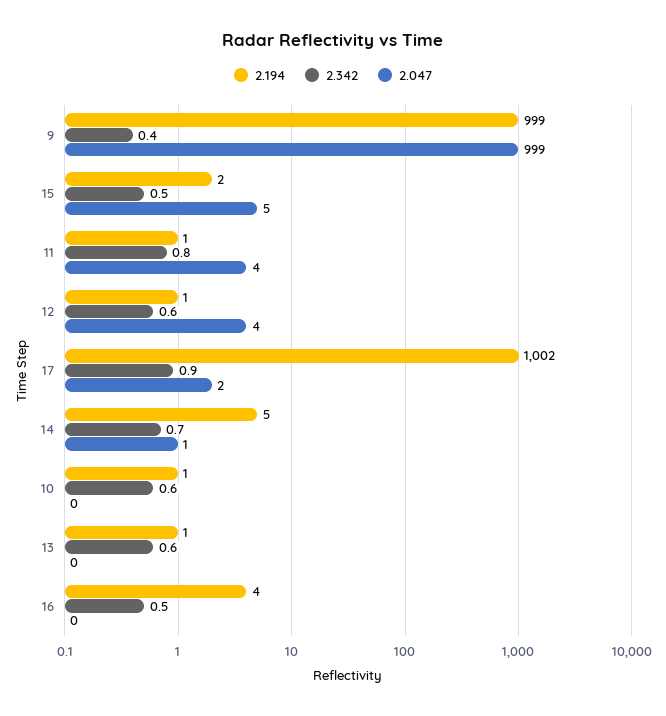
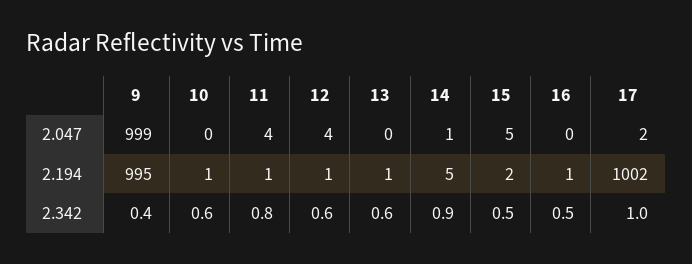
  {
    "2.194": {
-     "9": 999,
+     "9": 995,
      "15": 2,
      "11": 1,
      "12": 1,
      "17": 1002,
      "14": 5,
      "10": 1,
      "13": 1,
-     "16": 4
+     "16": 1
    },
    "2.342": {
      "9": 0.4,
      "15": 0.5,
      "11": 0.8,
      "12": 0.6,
-     "17": 0.9,
+     "17": 1,
-     "14": 0.7,
+     "14": 0.9,
      "10": 0.6,
      "13": 0.6,
      "16": 0.5
    },
    "2.047": {
      "9": 999,
      "15": 5,
      "11": 4,
      "12": 4,
      "17": 2,
      "14": 1,
      "10": 0,
      "13": 0,
      "16": 0
    }
  }

